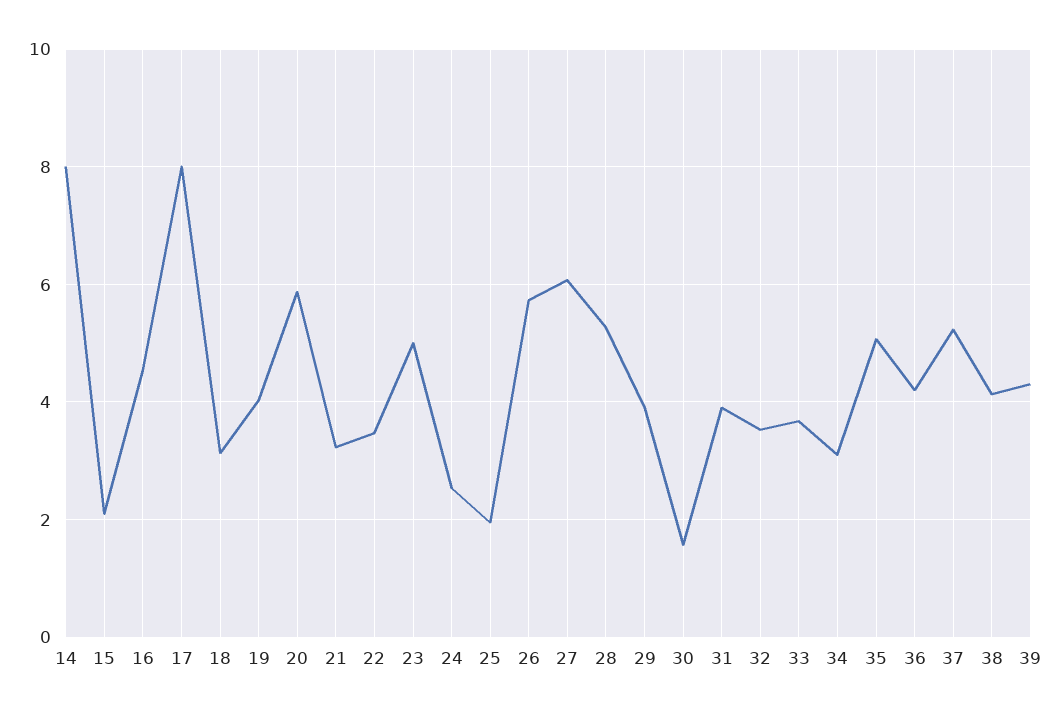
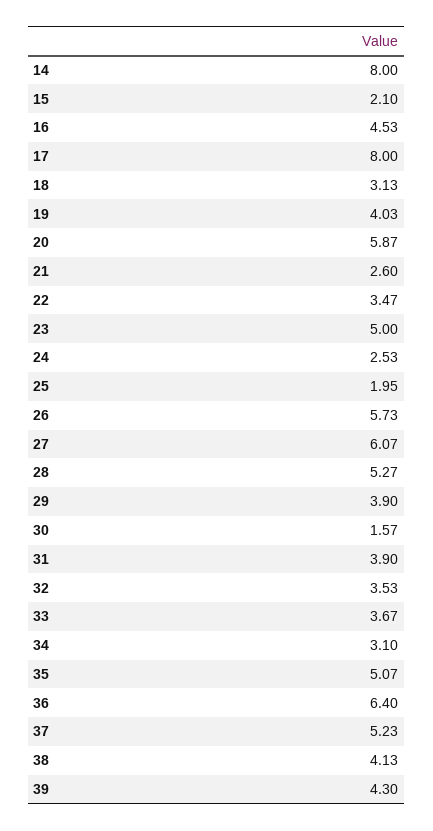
  {
    "14": 8,
    "15": 2.1,
    "16": 4.53,
    "17": 8,
    "18": 3.13,
    "19": 4.03,
    "20": 5.87,
-   "21": 3.2,
+   "21": 2.6,
    "22": 3.47,
    "23": 5,
    "24": 2.53,
    "25": 1.95,
    "26": 5.73,
    "27": 6.07,
    "28": 5.27,
    "29": 3.9,
    "30": 1.57,
    "31": 3.9,
    "32": 3.53,
    "33": 3.67,
    "34": 3.1,
    "35": 5.07,
-   "36": 4.2,
+   "36": 6.4,
    "37": 5.23,
    "38": 4.13,
    "39": 4.3
  }

